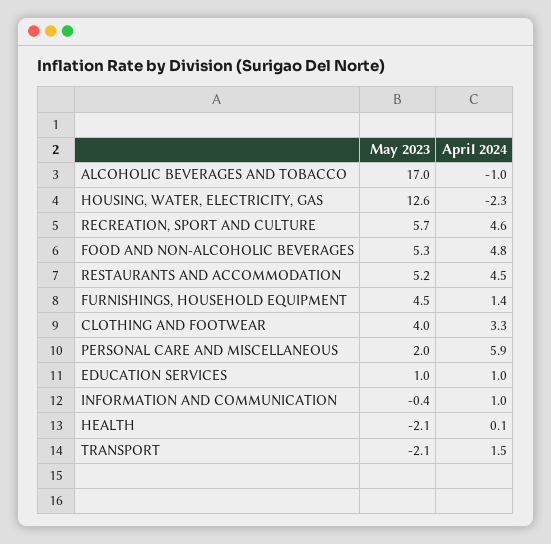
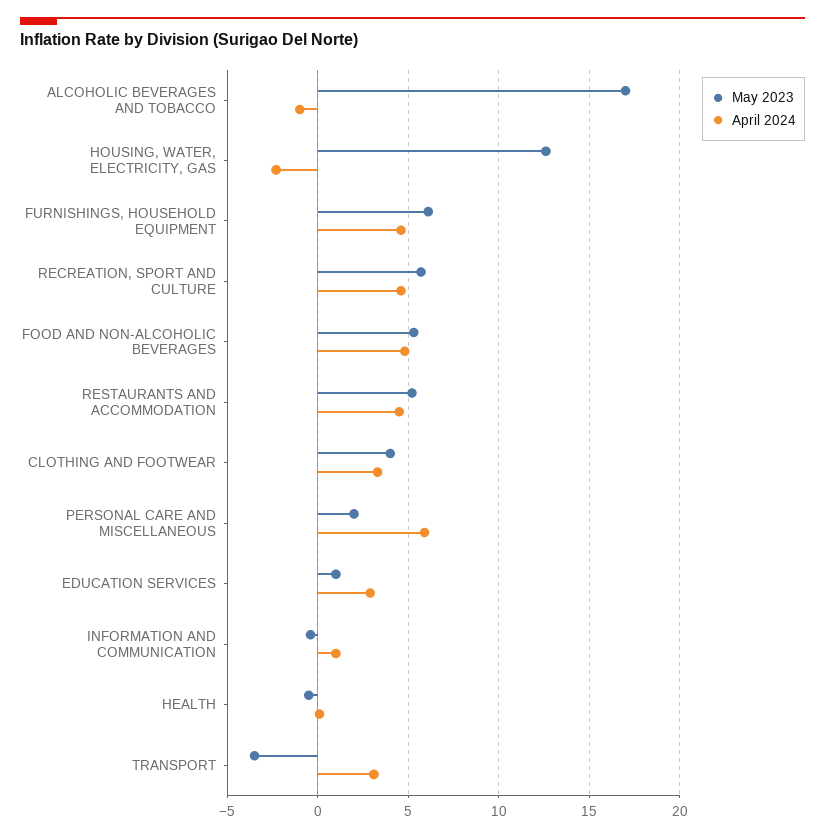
  {
    "May 2023": {
      "ALCOHOLIC BEVERAGES AND TOBACCO": 17,
      "HOUSING, WATER, ELECTRICITY, GAS": 12.6,
      "RECREATION, SPORT AND CULTURE": 5.7,
      "FOOD AND NON-ALCOHOLIC BEVERAGES": 5.3,
      "RESTAURANTS AND ACCOMMODATION": 5.2,
-     "FURNISHINGS, HOUSEHOLD EQUIPMENT": 4.5,
+     "FURNISHINGS, HOUSEHOLD EQUIPMENT": 6,
      "CLOTHING AND FOOTWEAR": 4,
      "PERSONAL CARE AND MISCELLANEOUS": 2,
      "EDUCATION SERVICES": 1,
      "INFORMATION AND COMMUNICATION": -0.4,
-     "HEALTH": -2.1,
+     "HEALTH": -0.5,
-     "TRANSPORT": -2.1
+     "TRANSPORT": -3.5
    },
    "April 2024": {
      "ALCOHOLIC BEVERAGES AND TOBACCO": -1,
      "HOUSING, WATER, ELECTRICITY, GAS": -2.3,
      "RECREATION, SPORT AND CULTURE": 4.6,
      "FOOD AND NON-ALCOHOLIC BEVERAGES": 4.8,
      "RESTAURANTS AND ACCOMMODATION": 4.5,
-     "FURNISHINGS, HOUSEHOLD EQUIPMENT": 1.4,
+     "FURNISHINGS, HOUSEHOLD EQUIPMENT": 4.5,
      "CLOTHING AND FOOTWEAR": 3.3,
      "PERSONAL CARE AND MISCELLANEOUS": 5.9,
-     "EDUCATION SERVICES": 1,
+     "EDUCATION SERVICES": 3,
      "INFORMATION AND COMMUNICATION": 1,
      "HEALTH": 0.1,
-     "TRANSPORT": 1.5
+     "TRANSPORT": 3
    }
  }

